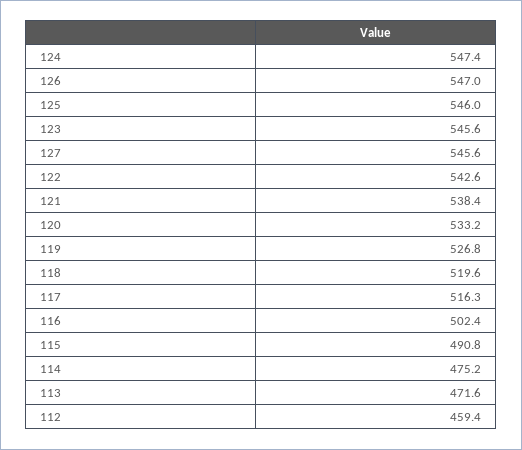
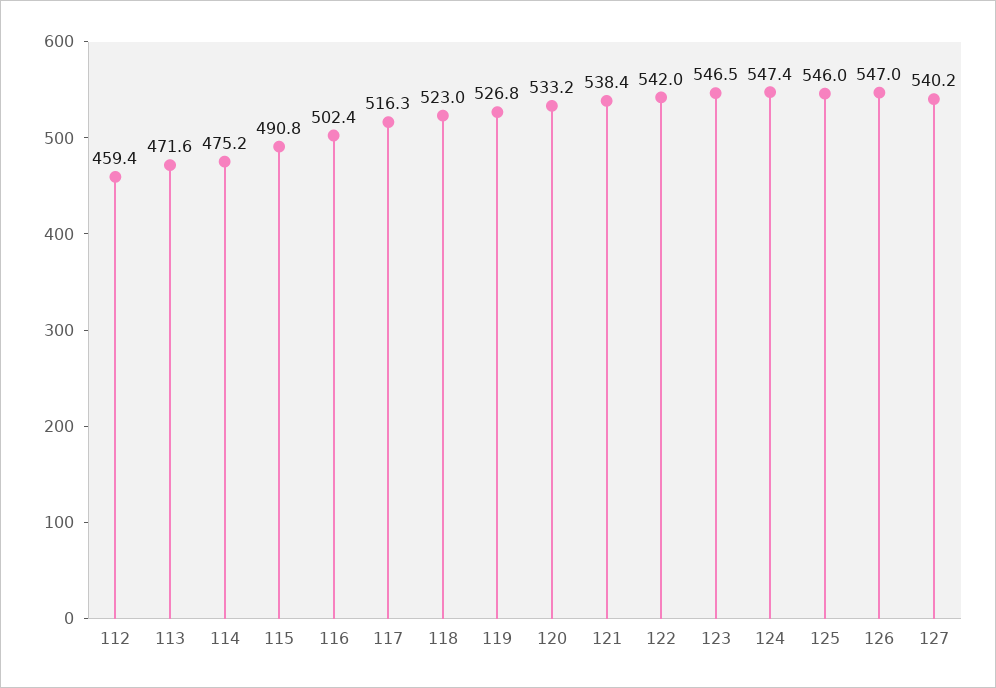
  {
    "124": 547.4,
    "126": 547,
    "125": 546,
-   "123": 545.6,
+   "123": 546.5,
-   "127": 545.6,
+   "127": 540.2,
-   "122": 542.6,
+   "122": 542,
    "121": 538.4,
    "120": 533.2,
    "119": 526.8,
-   "118": 519.6,
+   "118": 523,
    "117": 516.3,
    "116": 502.4,
    "115": 490.8,
    "114": 475.2,
    "113": 471.6,
    "112": 459.4
  }

